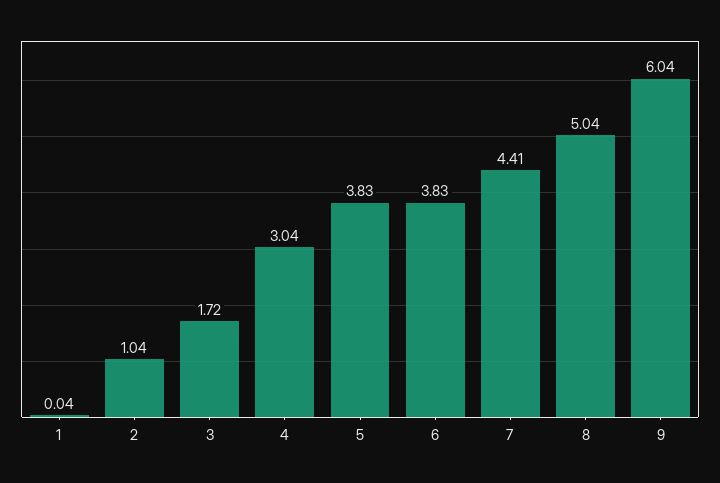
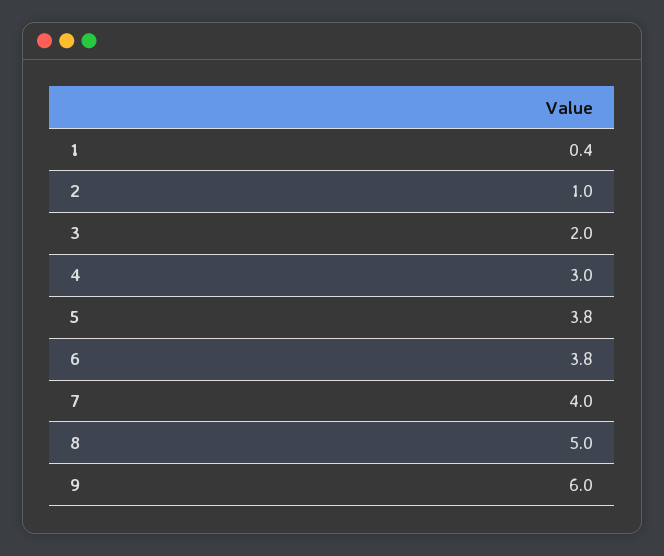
  {
-   "1": 0.04,
+   "1": 0.4,
    "2": 1.04,
-   "3": 1.72,
+   "3": 2,
    "4": 3.04,
    "5": 3.83,
    "6": 3.83,
-   "7": 4.41,
+   "7": 4,
    "8": 5.04,
    "9": 6.04
  }

